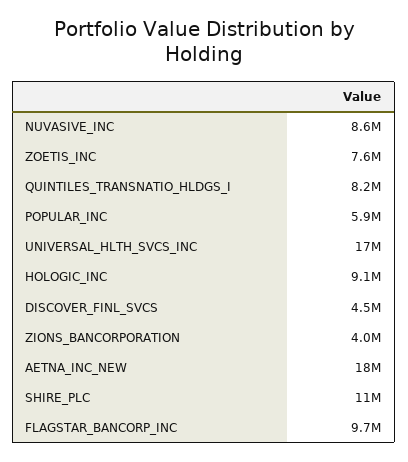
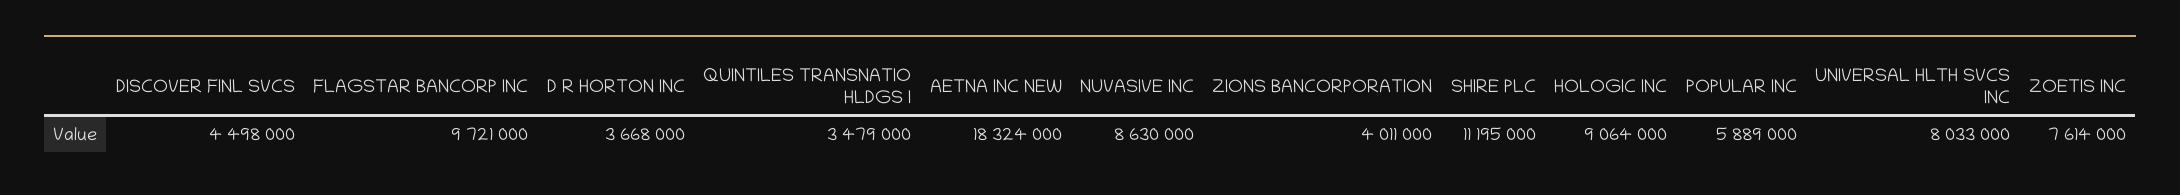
  {
    "NUVASIVE_INC": 8630000,
    "ZOETIS_INC": 7614000,
-   "QUINTILES_TRANSNATIO_HLDGS_I": 8200000,
+   "QUINTILES_TRANSNATIO_HLDGS_I": 3479000,
    "POPULAR_INC": 5889000,
-   "UNIVERSAL_HLTH_SVCS_INC": 17000000,
+   "UNIVERSAL_HLTH_SVCS_INC": 8033000,
    "HOLOGIC_INC": 9064000,
    "DISCOVER_FINL_SVCS": 4498000,
    "ZIONS_BANCORPORATION": 4011000,
    "AETNA_INC_NEW": 18324000,
    "SHIRE_PLC": 11195000,
-   "FLAGSTAR_BANCORP_INC": 9721000
+   "FLAGSTAR_BANCORP_INC": 9721000,
+   "D R HORTON INC": 3668000
  }

